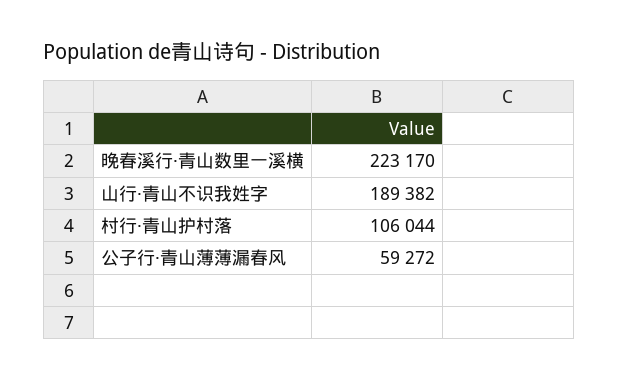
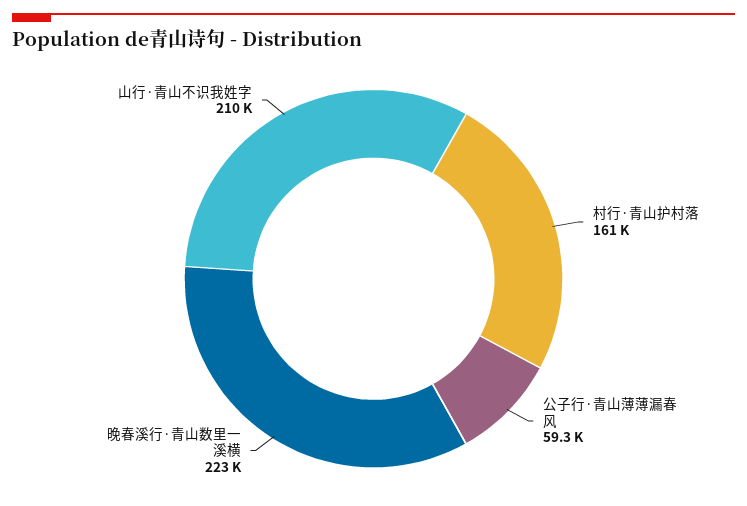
  {
    "晚春溪行·青山数里一溪横": 223170,
-   "山行·青山不识我姓字": 189382,
+   "山行·青山不识我姓字": 210000,
-   "村行·青山护村落": 106044,
+   "村行·青山护村落": 161000,
    "公子行·青山薄薄漏春风": 59272
  }

